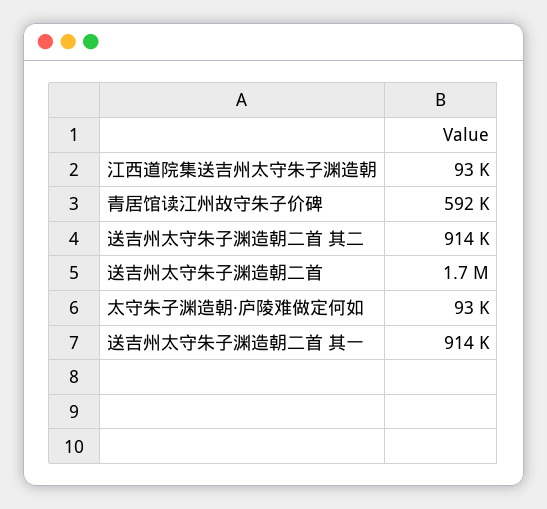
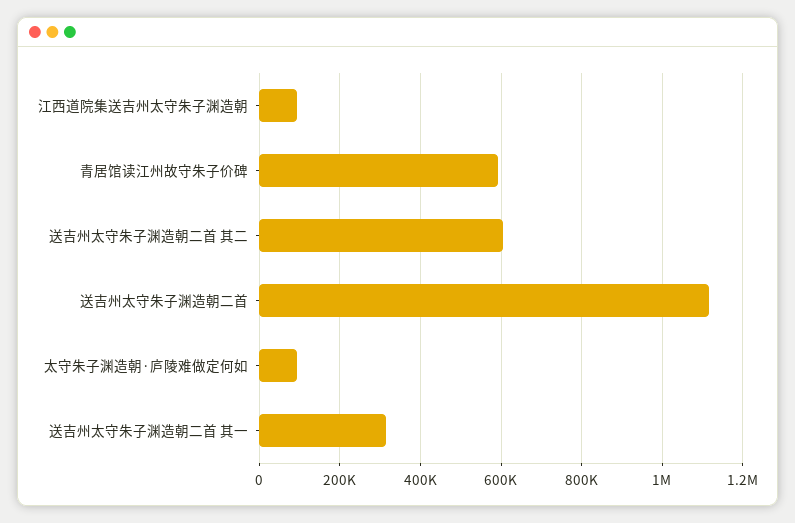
  {
    "江西道院集送吉州太守朱子渊造朝": 93000,
    "青居馆读江州故守朱子价碑": 592000,
-   "送吉州太守朱子渊造朝二首 其二": 914000,
+   "送吉州太守朱子渊造朝二首 其二": 600000,
-   "送吉州太守朱子渊造朝二首": 1700000,
+   "送吉州太守朱子渊造朝二首": 1120000,
    "太守朱子渊造朝·庐陵难做定何如": 93000,
-   "送吉州太守朱子渊造朝二首 其一": 914000
+   "送吉州太守朱子渊造朝二首 其一": 320000
  }

